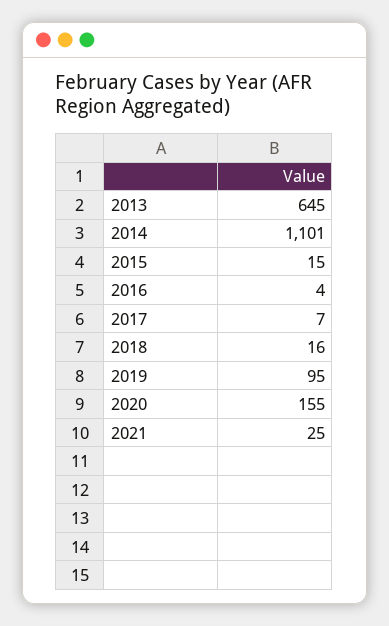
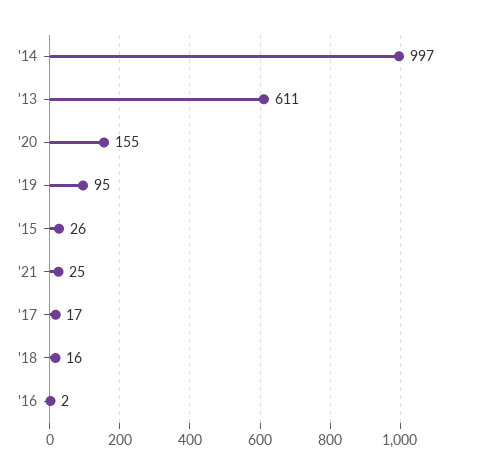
  {
-   "2013": 645,
+   "2013": 611,
-   "2014": 1101,
+   "2014": 997,
-   "2015": 15,
+   "2015": 26,
-   "2016": 4,
+   "2016": 2,
-   "2017": 7,
+   "2017": 17,
    "2018": 16,
    "2019": 95,
    "2020": 155,
    "2021": 25
  }

